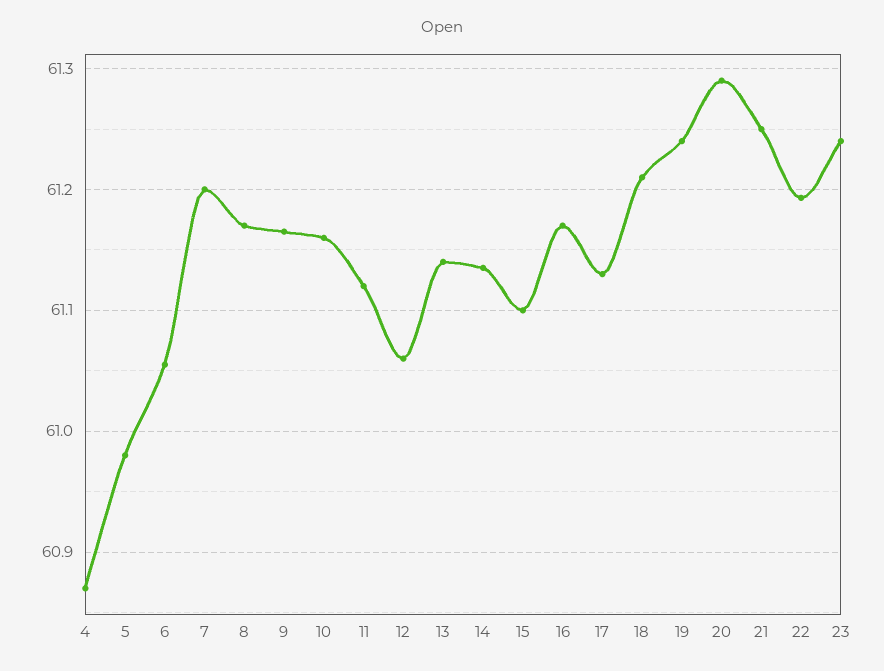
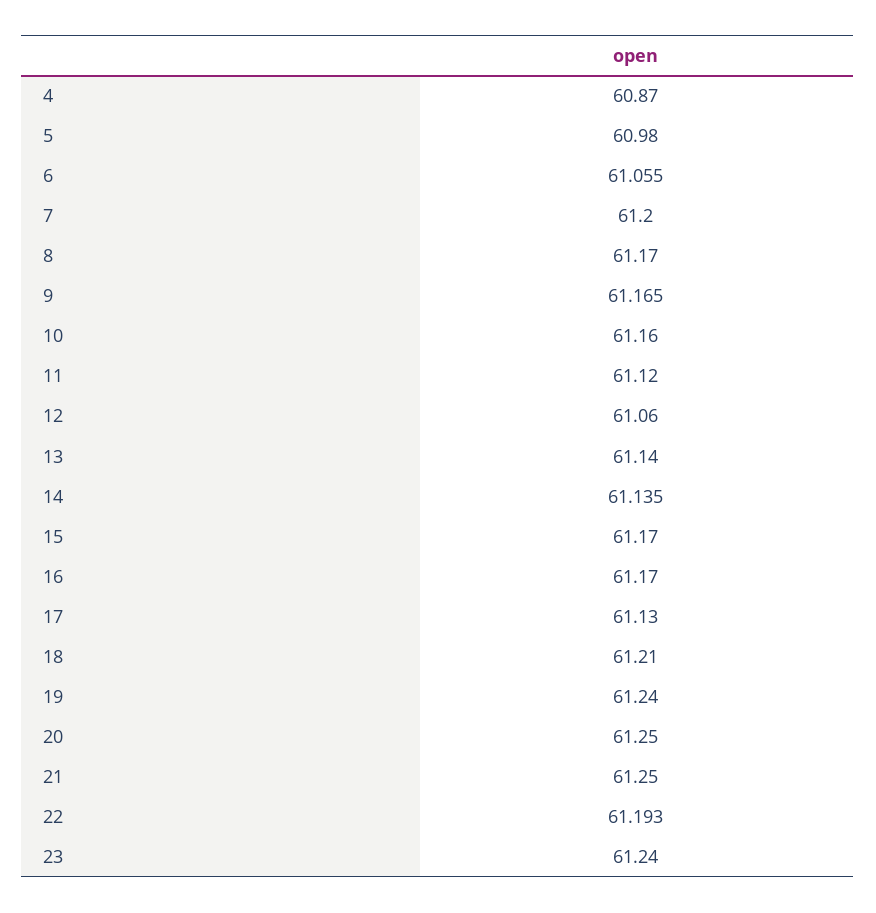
  {
    "4": 60.87,
    "5": 60.98,
    "6": 61.055,
    "7": 61.2,
    "8": 61.17,
    "9": 61.165,
    "10": 61.16,
    "11": 61.12,
    "12": 61.06,
    "13": 61.14,
    "14": 61.135,
-   "15": 61.1,
+   "15": 61.17,
    "16": 61.17,
    "17": 61.13,
    "18": 61.21,
    "19": 61.24,
-   "20": 61.29,
+   "20": 61.25,
    "21": 61.25,
    "22": 61.193,
    "23": 61.24
  }

